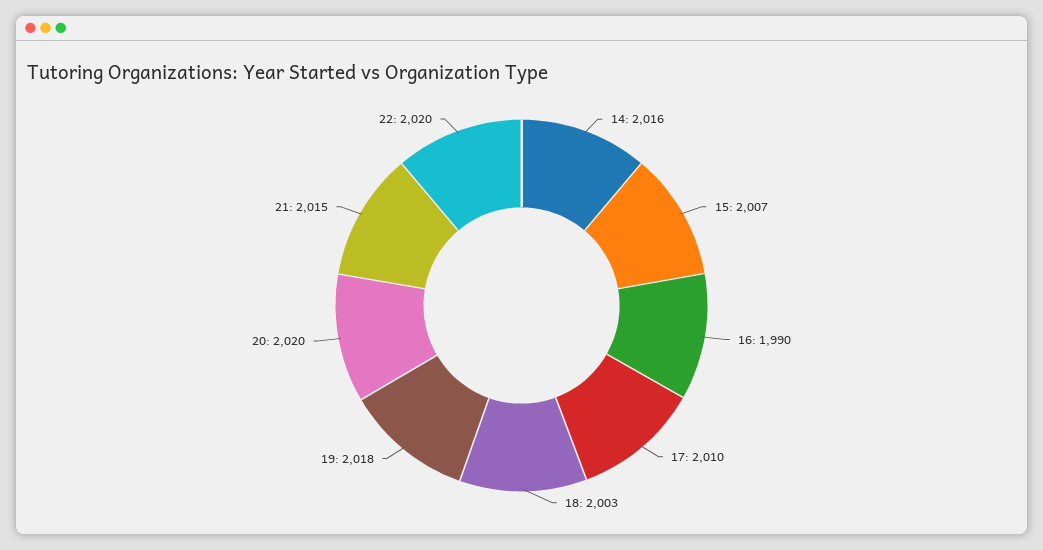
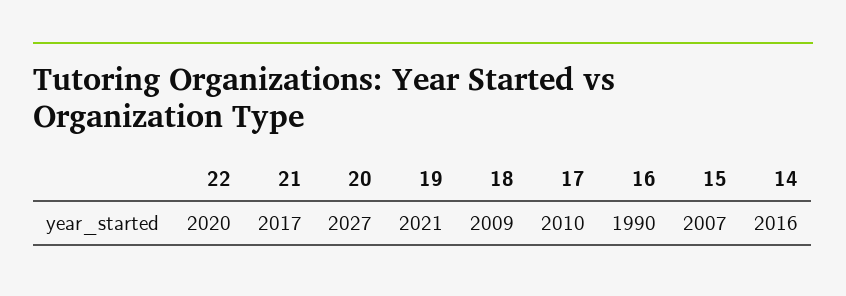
  {
    "14": 2016,
    "15": 2007,
    "16": 1990,
    "17": 2010,
-   "18": 2003,
+   "18": 2009,
-   "19": 2018,
+   "19": 2021,
-   "20": 2020,
+   "20": 2027,
-   "21": 2015,
+   "21": 2017,
    "22": 2020
  }

